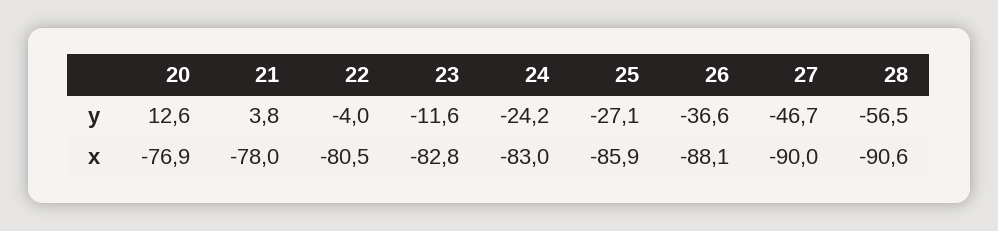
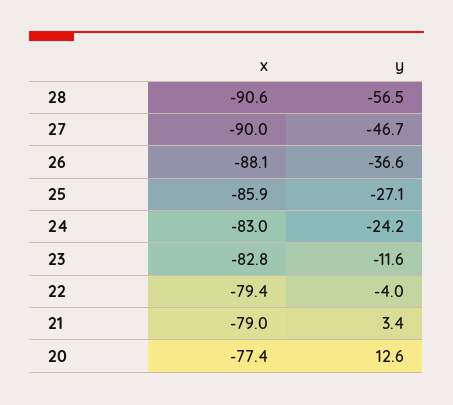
  {
    "20": {
      "y": 12.6,
-     "x": -76.9
+     "x": -77.4
    },
    "21": {
-     "y": 3.8,
+     "y": 3.4,
-     "x": -78
+     "x": -79
    },
    "22": {
      "y": -4,
-     "x": -80.5
+     "x": -79.4
    },
    "23": {
      "y": -11.6,
      "x": -82.8
    },
    "24": {
      "y": -24.2,
      "x": -83
    },
    "25": {
      "y": -27.1,
      "x": -85.9
    },
    "26": {
      "y": -36.6,
      "x": -88.1
    },
    "27": {
      "y": -46.7,
      "x": -90
    },
    "28": {
      "y": -56.5,
      "x": -90.6
    }
  }

